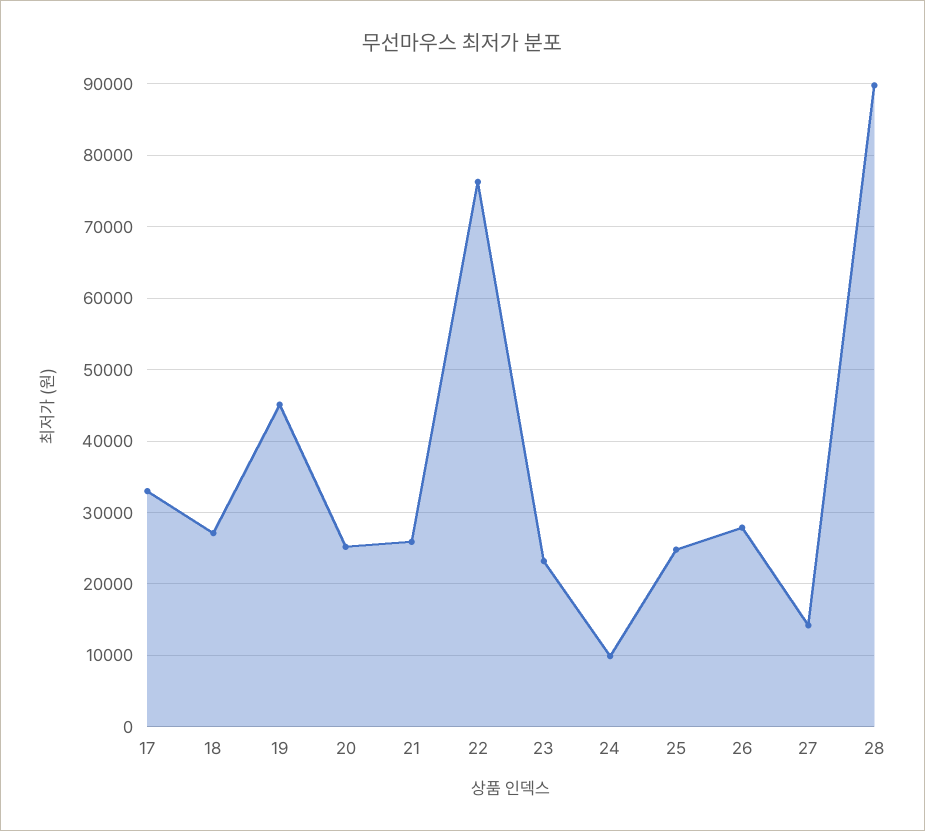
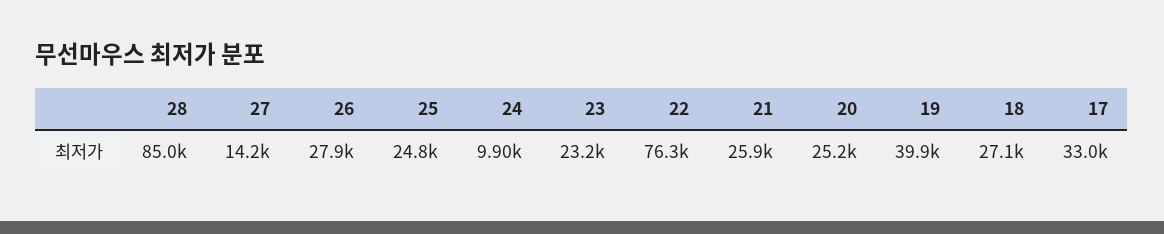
  {
    "17": 33000,
    "18": 27100,
-   "19": 45000,
+   "19": 39900,
    "20": 25200,
    "21": 25900,
    "22": 76300,
    "23": 23200,
    "24": 9900,
    "25": 24800,
    "26": 27900,
    "27": 14200,
-   "28": 90000
+   "28": 85000
  }

